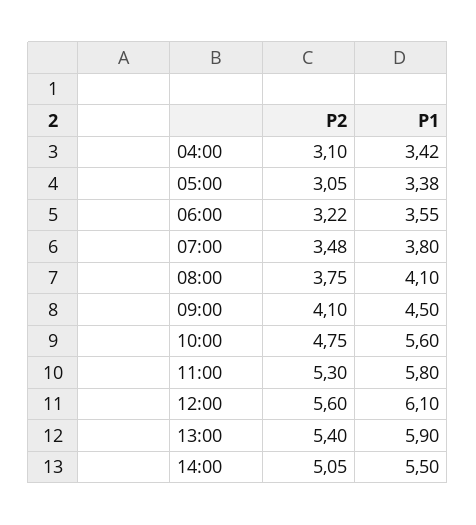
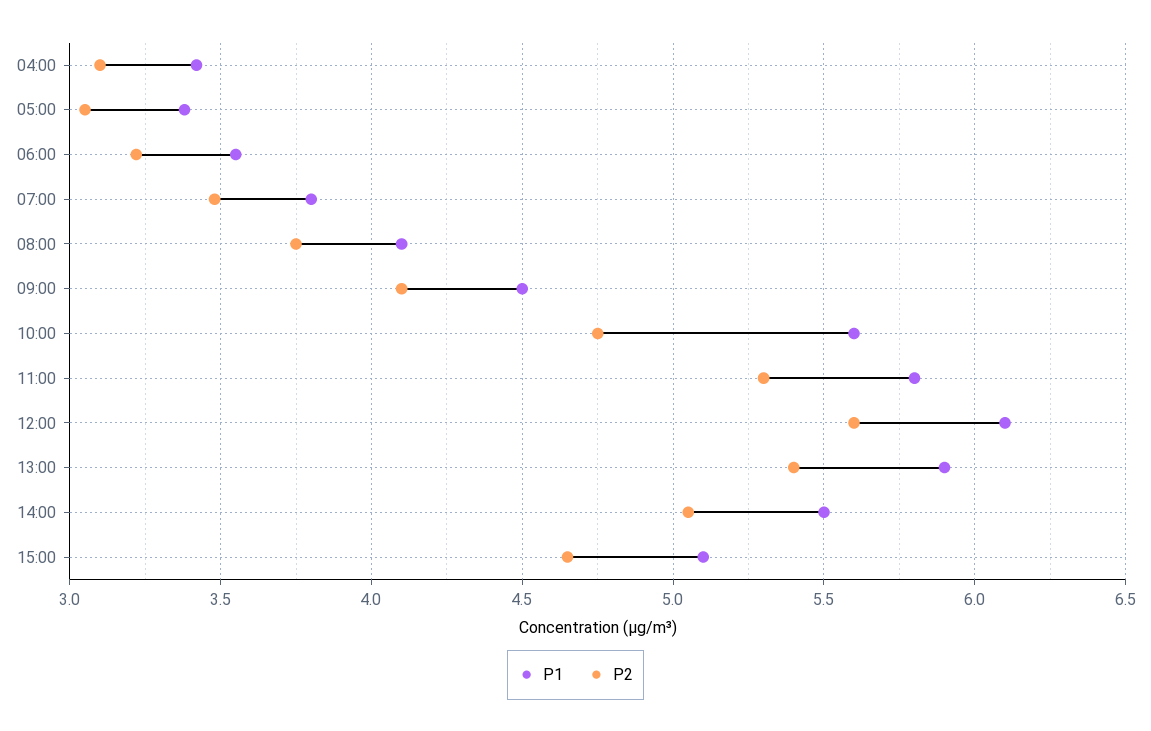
  {
    "P2": {
      "04:00": 3.1,
      "05:00": 3.05,
      "06:00": 3.22,
      "07:00": 3.48,
      "08:00": 3.75,
      "09:00": 4.1,
      "10:00": 4.75,
      "11:00": 5.3,
      "12:00": 5.6,
      "13:00": 5.4,
-     "14:00": 5.05
+     "14:00": 5.05,
+     "15:00": 4.65
    },
    "P1": {
      "04:00": 3.42,
      "05:00": 3.38,
      "06:00": 3.55,
      "07:00": 3.8,
      "08:00": 4.1,
      "09:00": 4.5,
      "10:00": 5.6,
      "11:00": 5.8,
      "12:00": 6.1,
      "13:00": 5.9,
-     "14:00": 5.5
+     "14:00": 5.5,
+     "15:00": 5.1
    }
  }

